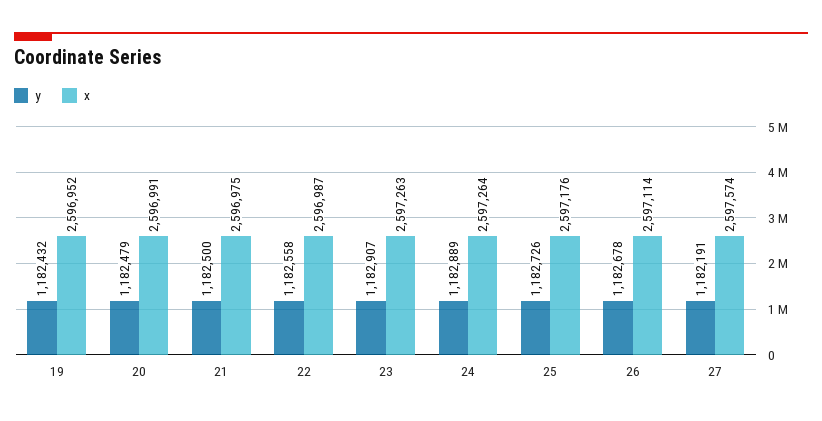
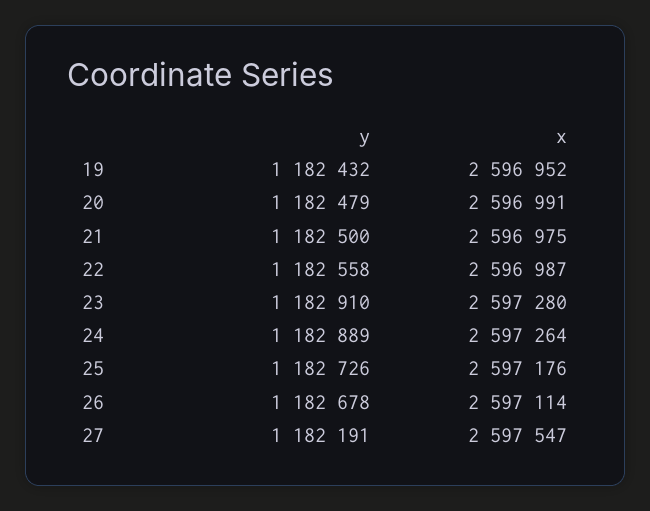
  {
    "y": {
      "19": 1182432,
      "20": 1182479,
      "21": 1182500,
      "22": 1182558,
-     "23": 1182907,
+     "23": 1182910,
      "24": 1182889,
      "25": 1182726,
      "26": 1182678,
      "27": 1182191
    },
    "x": {
      "19": 2596952,
      "20": 2596991,
      "21": 2596975,
      "22": 2596987,
-     "23": 2597263,
+     "23": 2597280,
      "24": 2597264,
      "25": 2597176,
      "26": 2597114,
-     "27": 2597574
+     "27": 2597547
    }
  }

